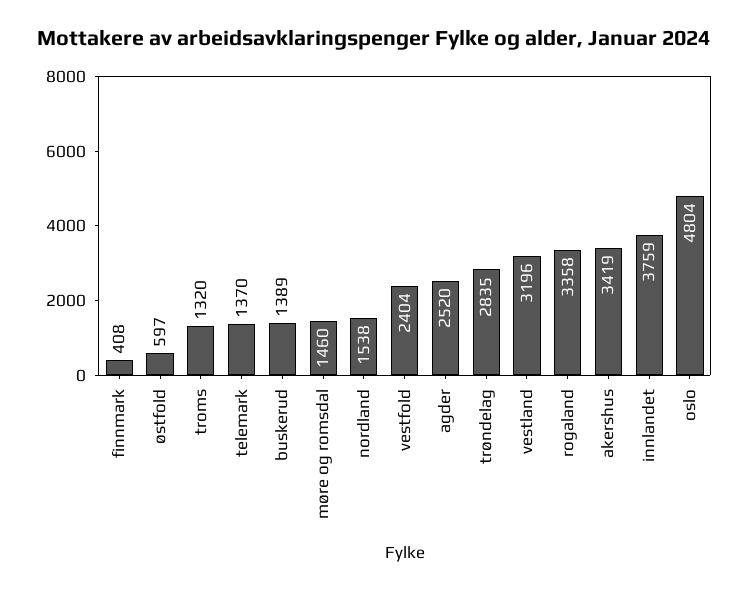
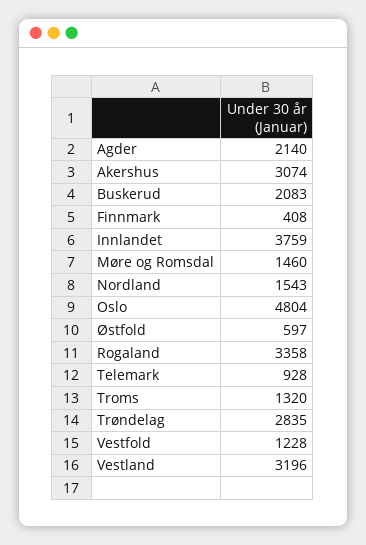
  {
    "finnmark": 408,
    "østfold": 597,
    "troms": 1320,
-   "telemark": 1370,
+   "telemark": 928,
-   "buskerud": 1389,
+   "buskerud": 2083,
    "møre og romsdal": 1460,
-   "nordland": 1538,
+   "nordland": 1543,
-   "vestfold": 2404,
+   "vestfold": 1228,
-   "agder": 2520,
+   "agder": 2140,
    "trøndelag": 2835,
    "vestland": 3196,
    "rogaland": 3358,
-   "akershus": 3419,
+   "akershus": 3074,
    "innlandet": 3759,
    "oslo": 4804
  }

